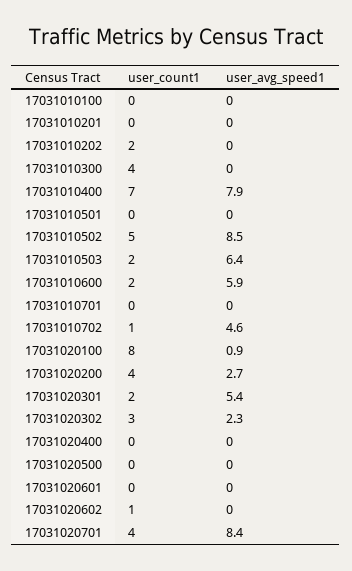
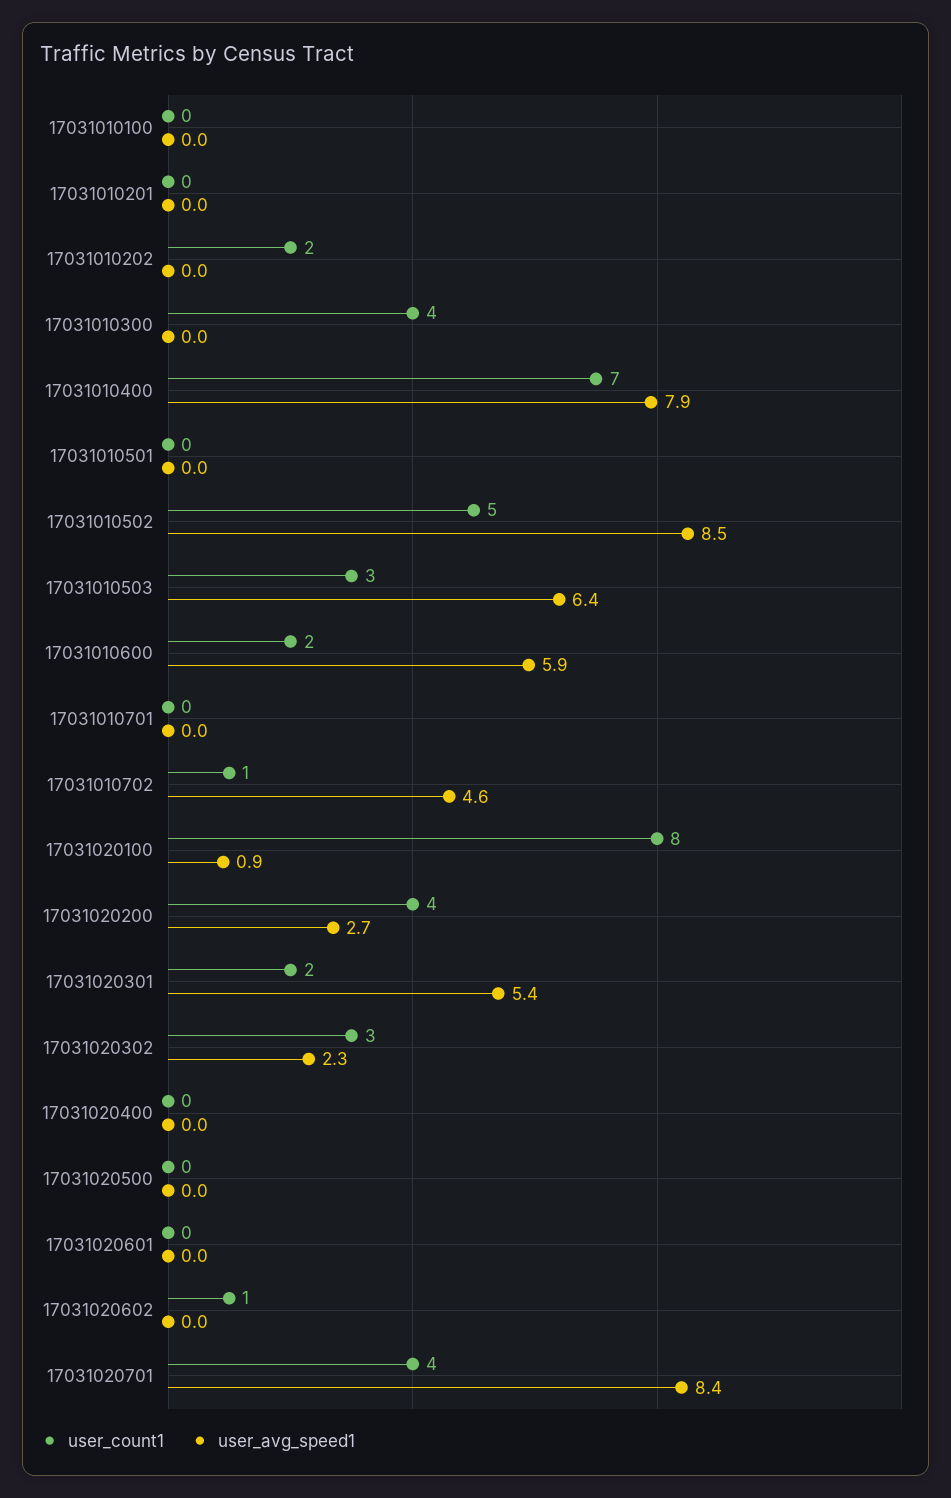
  {
    "user_count1": {
      "17031010100": 0,
      "17031010201": 0,
      "17031010202": 2,
      "17031010300": 4,
      "17031010400": 7,
      "17031010501": 0,
      "17031010502": 5,
-     "17031010503": 2,
+     "17031010503": 3,
      "17031010600": 2,
      "17031010701": 0,
      "17031010702": 1,
      "17031020100": 8,
      "17031020200": 4,
      "17031020301": 2,
      "17031020302": 3,
      "17031020400": 0,
      "17031020500": 0,
      "17031020601": 0,
      "17031020602": 1,
      "17031020701": 4
    },
    "user_avg_speed1": {
      "17031010100": 0,
      "17031010201": 0,
      "17031010202": 0,
      "17031010300": 0,
      "17031010400": 7.9,
      "17031010501": 0,
      "17031010502": 8.5,
      "17031010503": 6.4,
      "17031010600": 5.9,
      "17031010701": 0,
      "17031010702": 4.6,
      "17031020100": 0.9,
      "17031020200": 2.7,
      "17031020301": 5.4,
      "17031020302": 2.3,
      "17031020400": 0,
      "17031020500": 0,
      "17031020601": 0,
      "17031020602": 0,
      "17031020701": 8.4
    }
  }

